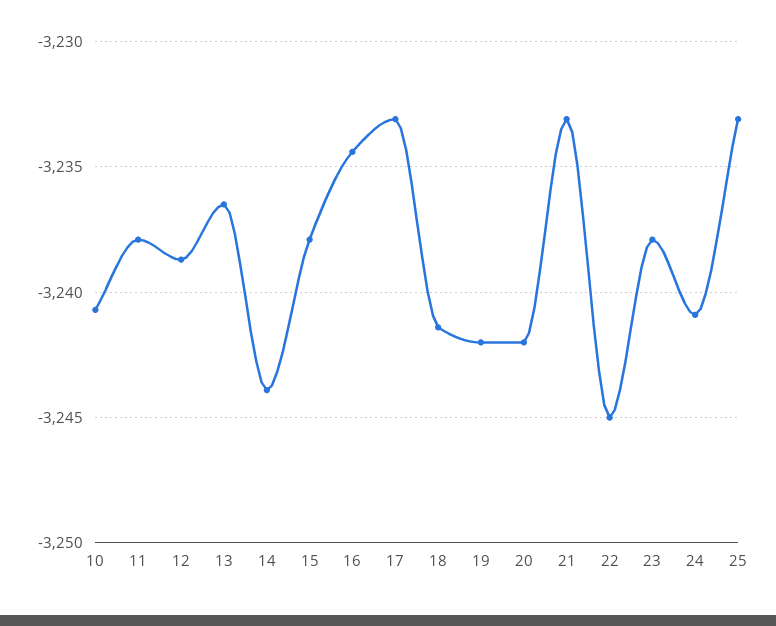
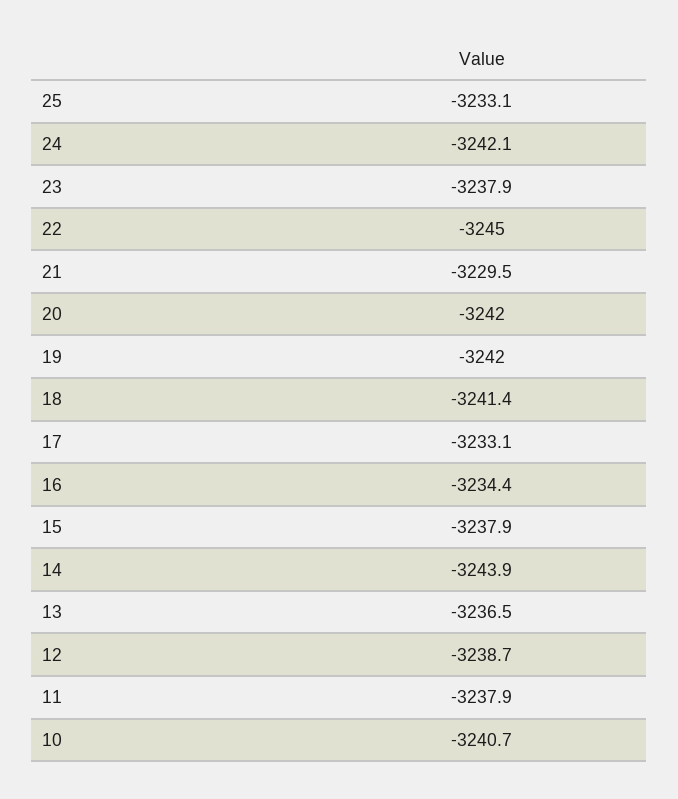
  {
    "10": -3240.7,
    "11": -3237.9,
    "12": -3238.7,
    "13": -3236.5,
    "14": -3243.9,
    "15": -3237.9,
    "16": -3234.4,
    "17": -3233.1,
    "18": -3241.4,
    "19": -3242,
    "20": -3242,
-   "21": -3233,
+   "21": -3229.5,
    "22": -3245,
    "23": -3237.9,
-   "24": -3241,
+   "24": -3242.1,
    "25": -3233.1
  }

